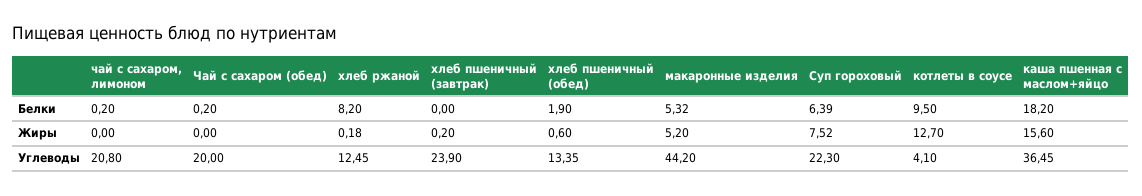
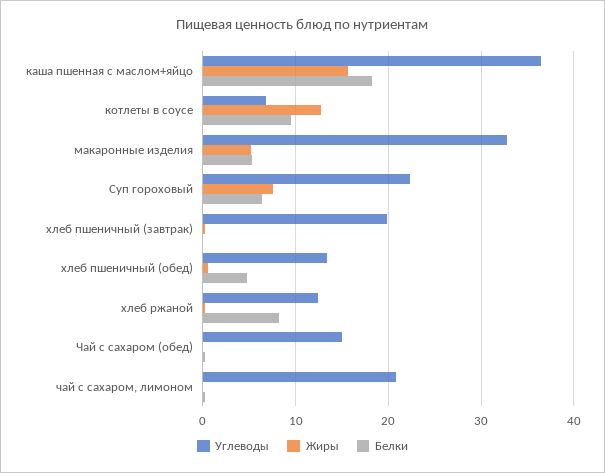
  {
    "Белки": {
      "чай с сахаром, лимоном": 0.2,
      "Чай с сахаром (обед)": 0.2,
      "хлеб ржаной": 8.2,
      "хлеб пшеничный (завтрак)": 0,
-     "хлеб пшеничный (обед)": 1.9,
+     "хлеб пшеничный (обед)": 5,
      "макаронные изделия": 5.32,
      "Суп гороховый": 6.39,
      "котлеты в соусе": 9.5,
      "каша пшенная с маслом+яйцо": 18.2
    },
    "Жиры": {
      "чай с сахаром, лимоном": 0,
      "Чай с сахаром (обед)": 0,
      "хлеб ржаной": 0.18,
      "хлеб пшеничный (завтрак)": 0.2,
      "хлеб пшеничный (обед)": 0.6,
      "макаронные изделия": 5.2,
      "Суп гороховый": 7.52,
      "котлеты в соусе": 12.7,
      "каша пшенная с маслом+яйцо": 15.6
    },
    "Углеводы": {
      "чай с сахаром, лимоном": 20.8,
-     "Чай с сахаром (обед)": 20,
+     "Чай с сахаром (обед)": 15,
      "хлеб ржаной": 12.45,
-     "хлеб пшеничный (завтрак)": 23.9,
+     "хлеб пшеничный (завтрак)": 20,
      "хлеб пшеничный (обед)": 13.35,
-     "макаронные изделия": 44.2,
+     "макаронные изделия": 33,
      "Суп гороховый": 22.3,
-     "котлеты в соусе": 4.1,
+     "котлеты в соусе": 7,
      "каша пшенная с маслом+яйцо": 36.45
    }
  }

